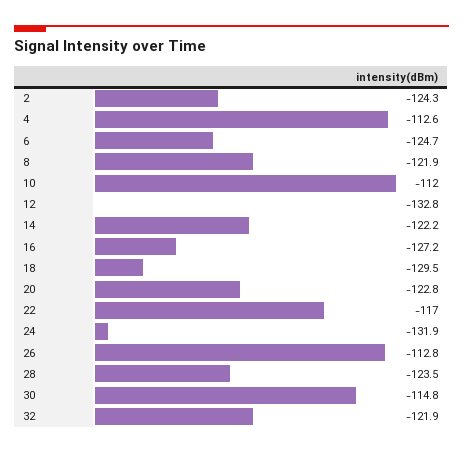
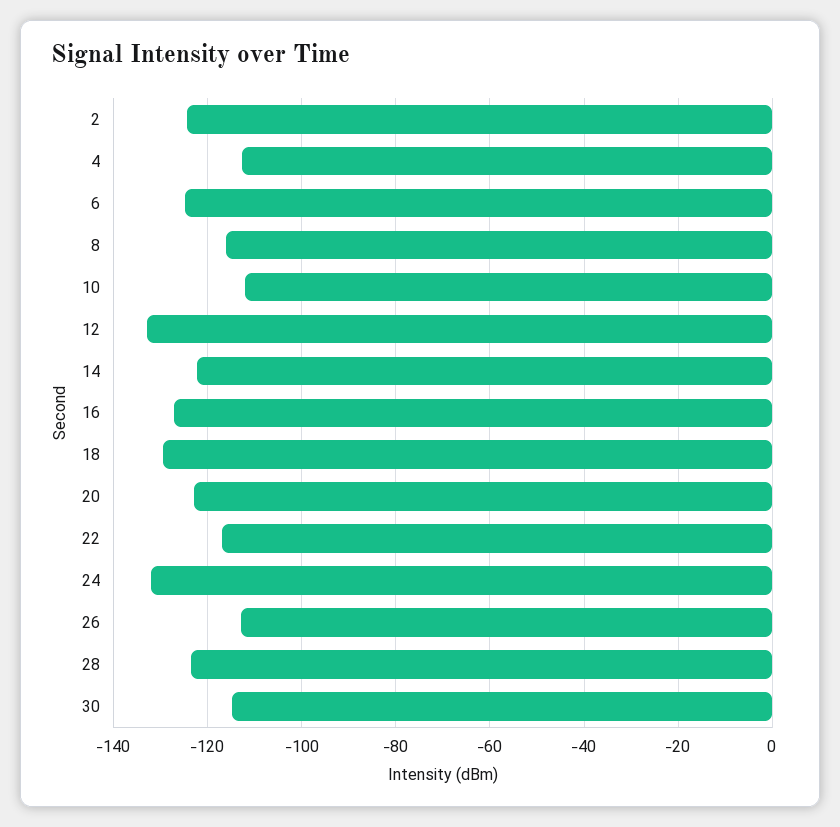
  {
    "2": -124.3,
    "4": -112.6,
    "6": -124.7,
-   "8": -121.9,
+   "8": -116,
    "10": -112,
    "12": -132.8,
    "14": -122.2,
    "16": -127.2,
    "18": -129.5,
    "20": -122.8,
    "22": -117,
    "24": -131.9,
    "26": -112.8,
    "28": -123.5,
-   "30": -114.8,
+   "30": -114.8
-   "32": -121.9
  }

